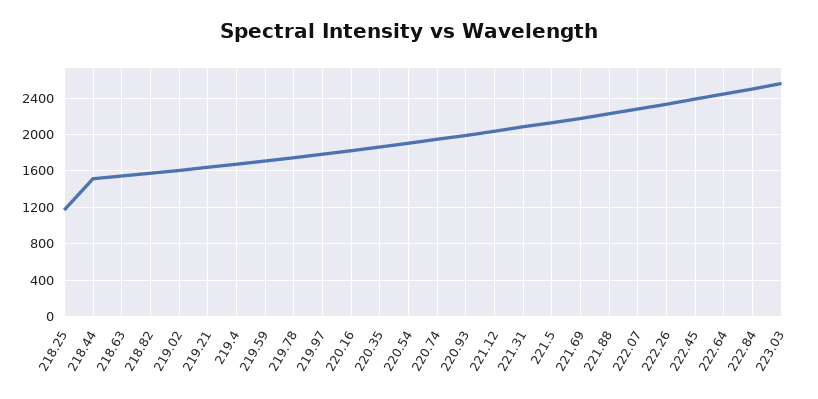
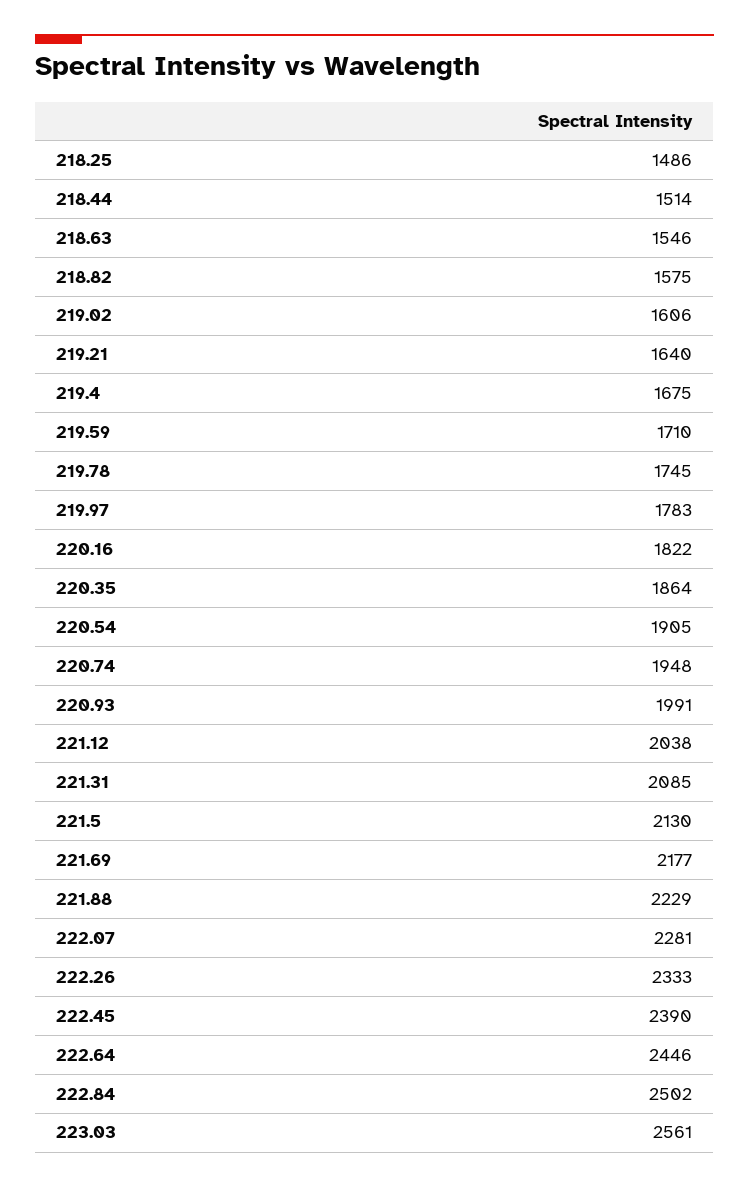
  {
-   "218.25": 1200,
+   "218.25": 1486,
    "218.44": 1514,
    "218.63": 1546,
    "218.82": 1575,
    "219.02": 1606,
    "219.21": 1640,
    "219.4": 1675,
    "219.59": 1710,
    "219.78": 1745,
    "219.97": 1783,
    "220.16": 1822,
    "220.35": 1864,
    "220.54": 1905,
    "220.74": 1948,
    "220.93": 1991,
    "221.12": 2038,
    "221.31": 2085,
    "221.5": 2130,
    "221.69": 2177,
    "221.88": 2229,
    "222.07": 2281,
    "222.26": 2333,
    "222.45": 2390,
    "222.64": 2446,
    "222.84": 2502,
    "223.03": 2561
  }

